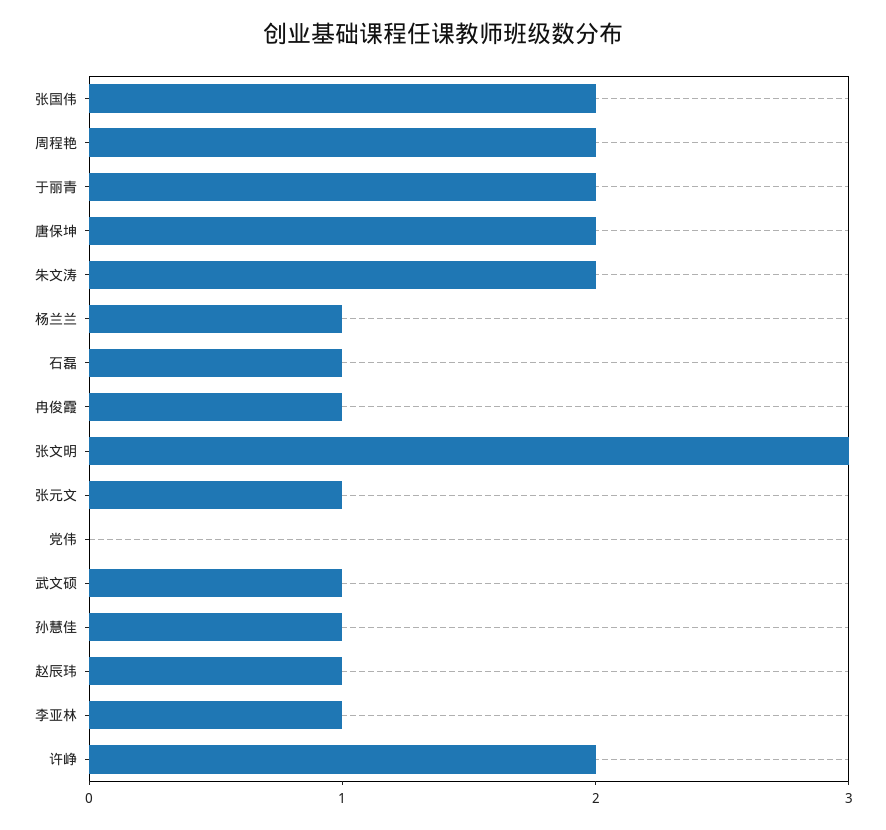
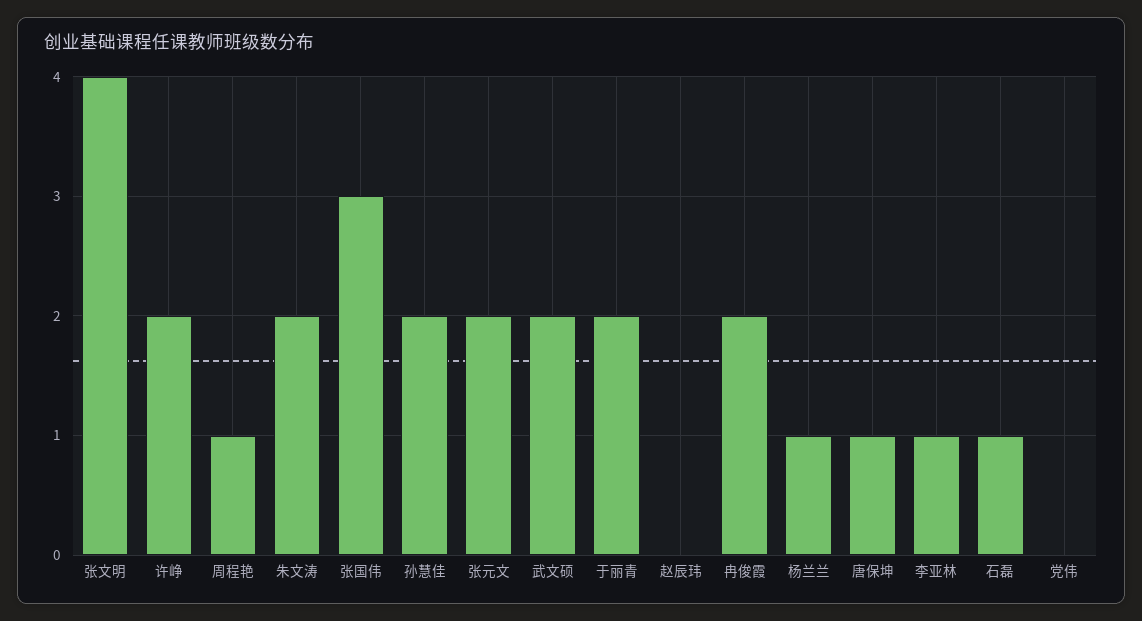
  {
-   "张国伟": 2,
+   "张国伟": 3,
-   "周程艳": 2,
+   "周程艳": 1,
    "于丽青": 2,
-   "唐保坤": 2,
+   "唐保坤": 1,
    "朱文涛": 2,
    "杨兰兰": 1,
    "石磊": 1,
-   "冉俊霞": 1,
+   "冉俊霞": 2,
-   "张文明": 3,
+   "张文明": 4,
-   "张元文": 1,
+   "张元文": 2,
    "党伟": 0,
-   "武文硕": 1,
+   "武文硕": 2,
-   "孙慧佳": 1,
+   "孙慧佳": 2,
-   "赵辰玮": 1,
+   "赵辰玮": 0,
    "李亚林": 1,
    "许峥": 2
  }

